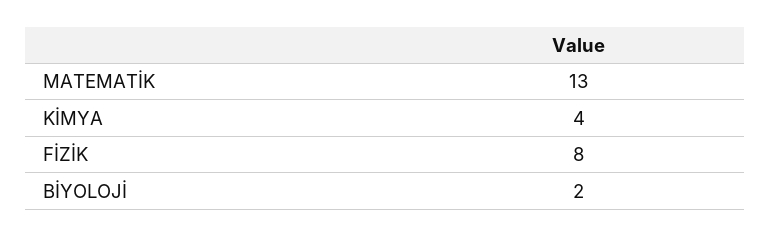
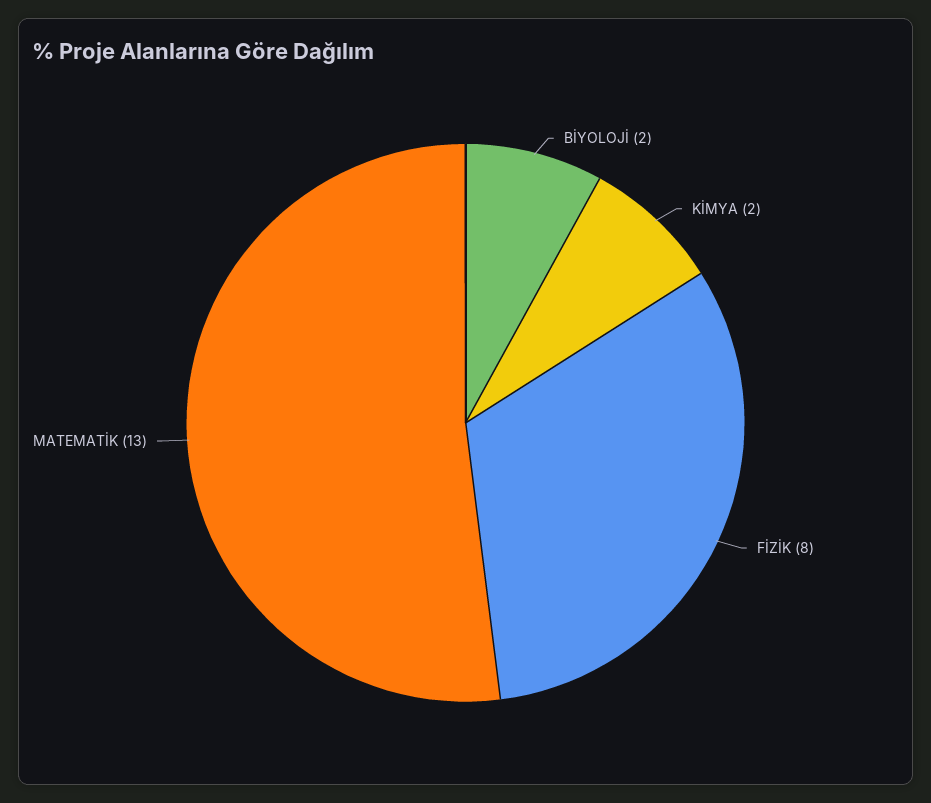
  {
    "MATEMATİK": 13,
-   "KİMYA": 4,
+   "KİMYA": 2,
    "FİZİK": 8,
    "BİYOLOJİ": 2
  }

